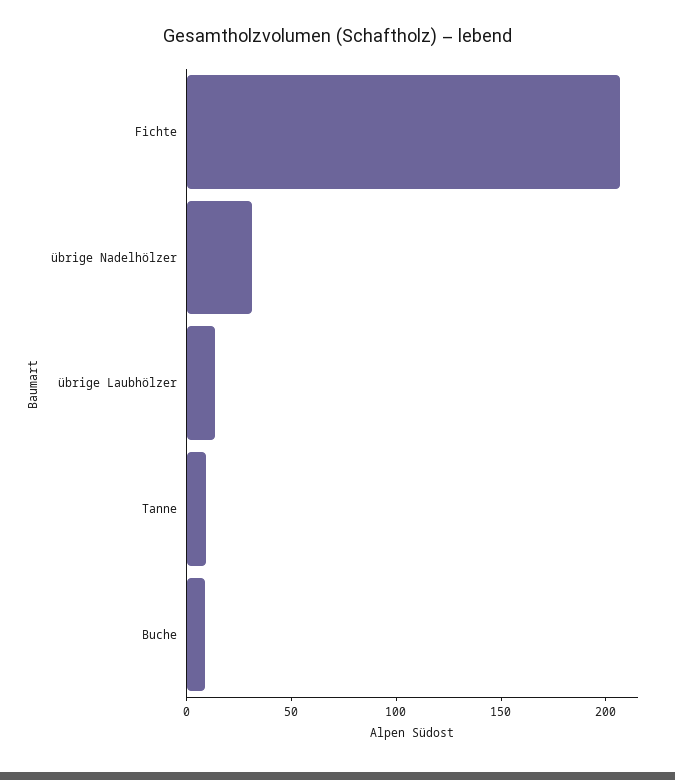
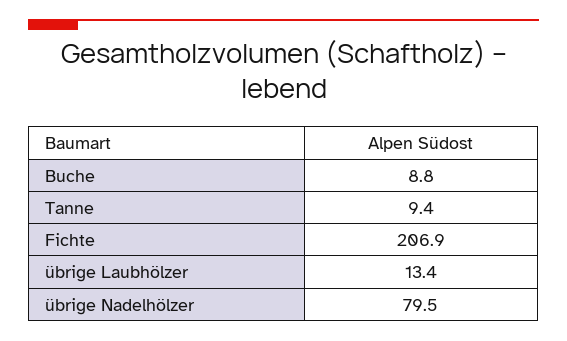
  {
    "Fichte": 206.9,
-   "übrige Nadelhölzer": 30,
+   "übrige Nadelhölzer": 79.5,
    "übrige Laubhölzer": 13.4,
    "Tanne": 9.4,
    "Buche": 8.8
  }

